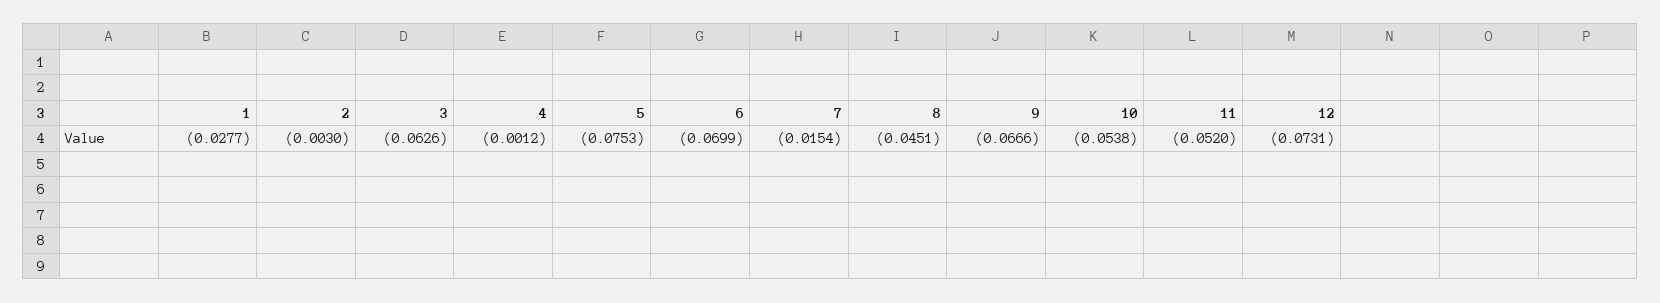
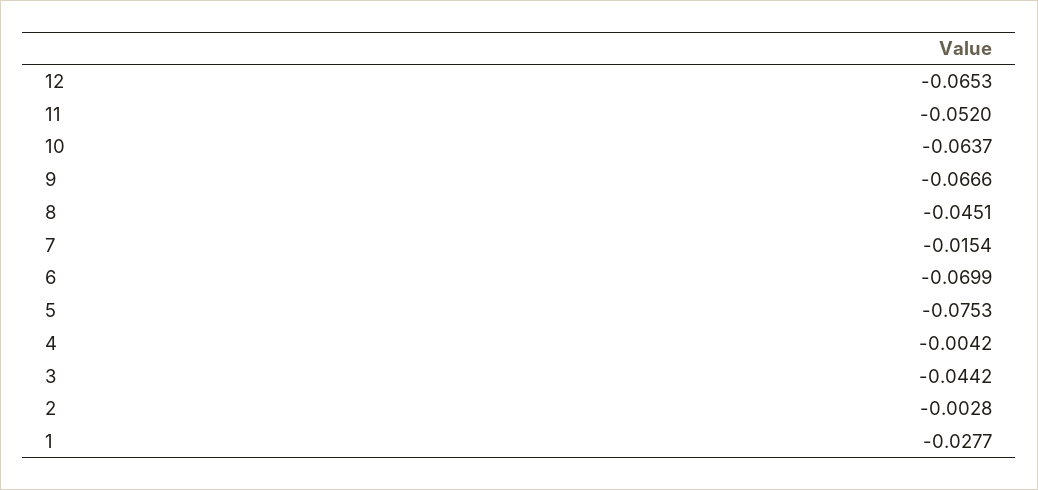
  {
    "1": -0.0277,
-   "2": -0.003,
+   "2": -0.0028,
-   "3": -0.0626,
+   "3": -0.0442,
-   "4": -0.0012,
+   "4": -0.0042,
    "5": -0.0753,
    "6": -0.0699,
    "7": -0.0154,
    "8": -0.0451,
    "9": -0.0666,
-   "10": -0.0538,
+   "10": -0.0637,
    "11": -0.052,
-   "12": -0.0731
+   "12": -0.0653
  }

